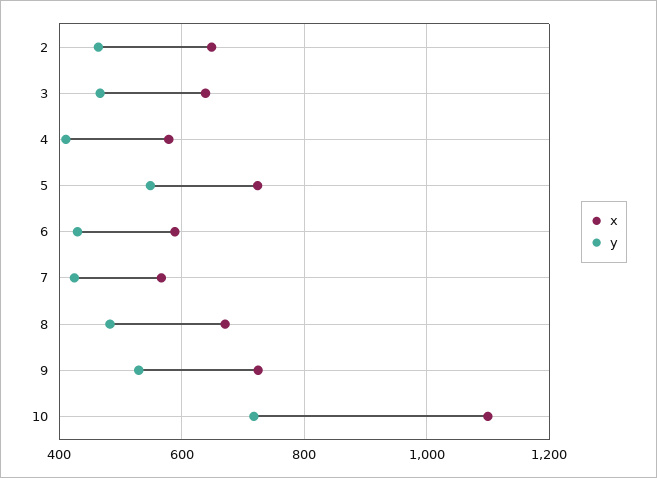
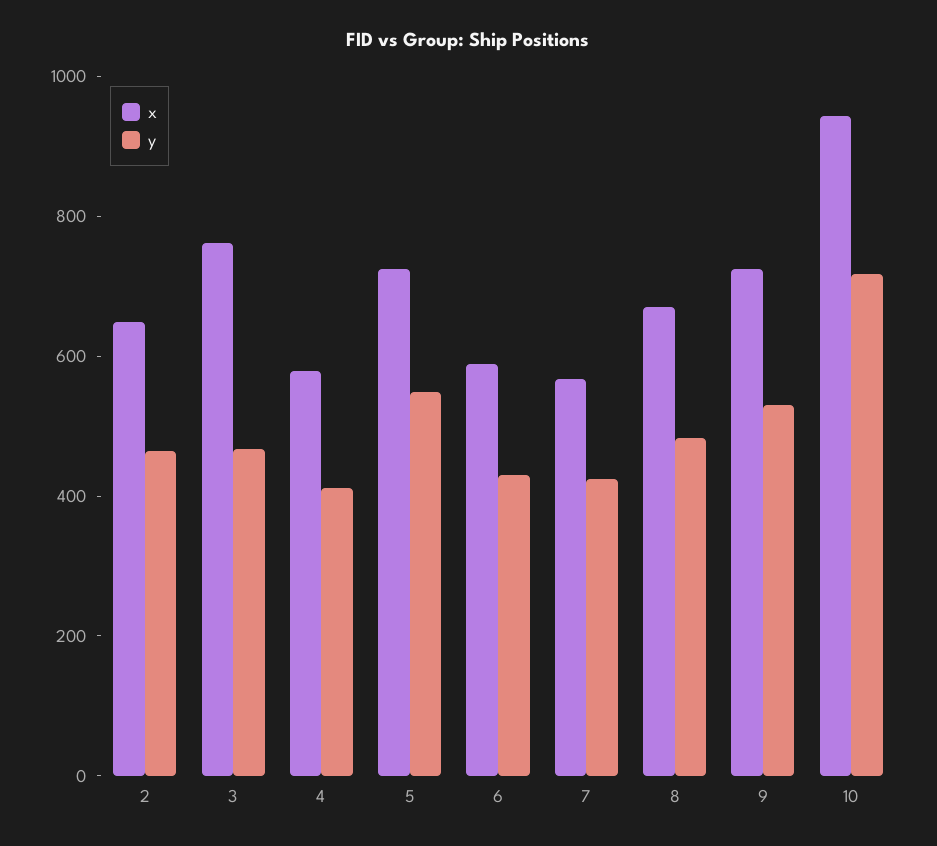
  {
    "x": {
      "2": 640,
-     "3": 640,
+     "3": 750,
      "4": 580,
      "5": 720,
      "6": 580,
      "7": 560,
      "8": 680,
      "9": 720,
-     "10": 1100
+     "10": 950
    },
    "y": {
      "2": 460,
      "3": 460,
      "4": 420,
      "5": 540,
      "6": 440,
      "7": 420,
      "8": 480,
      "9": 540,
      "10": 720
    }
  }

